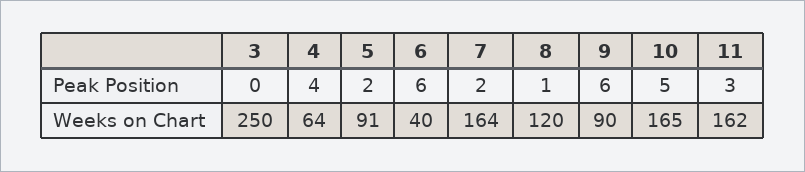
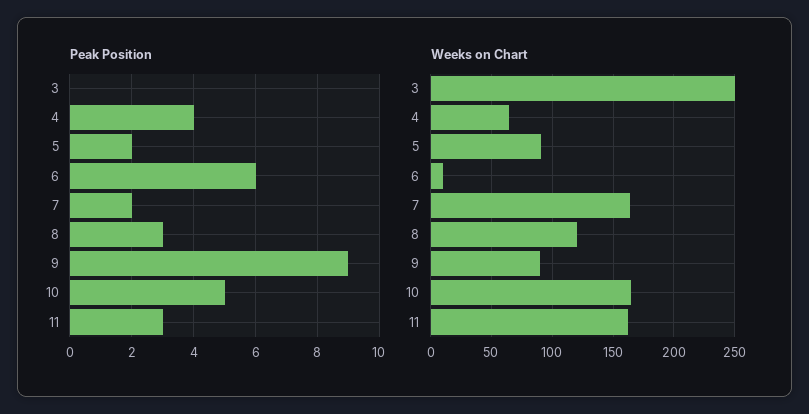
  {
    "Peak Position": {
      "3": 0,
      "4": 4,
      "5": 2,
      "6": 6,
      "7": 2,
-     "8": 1,
+     "8": 3,
-     "9": 6,
+     "9": 9,
      "10": 5,
      "11": 3
    },
    "Weeks on Chart": {
      "3": 250,
      "4": 64,
      "5": 91,
-     "6": 40,
+     "6": 10,
      "7": 164,
      "8": 120,
      "9": 90,
      "10": 165,
      "11": 162
    }
  }

